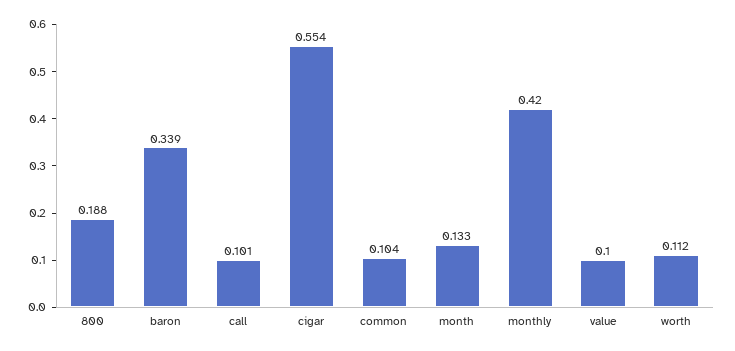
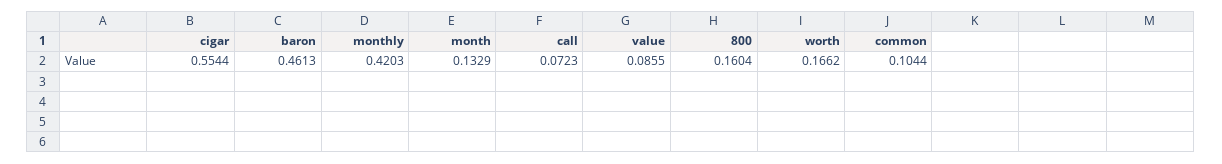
  {
-   "800": 0.188,
+   "800": 0.1604,
-   "baron": 0.339,
+   "baron": 0.4613,
-   "call": 0.101,
+   "call": 0.0723,
    "cigar": 0.5544,
    "common": 0.1044,
    "month": 0.1329,
    "monthly": 0.4203,
-   "value": 0.1,
+   "value": 0.0855,
-   "worth": 0.112
+   "worth": 0.1662
  }

